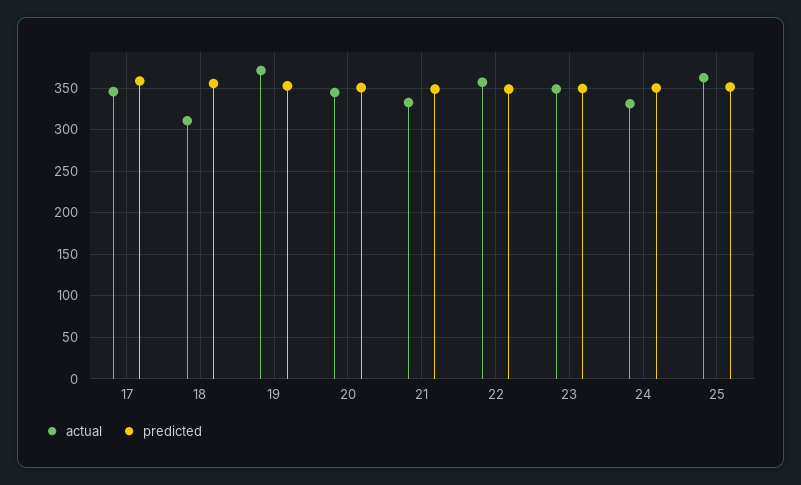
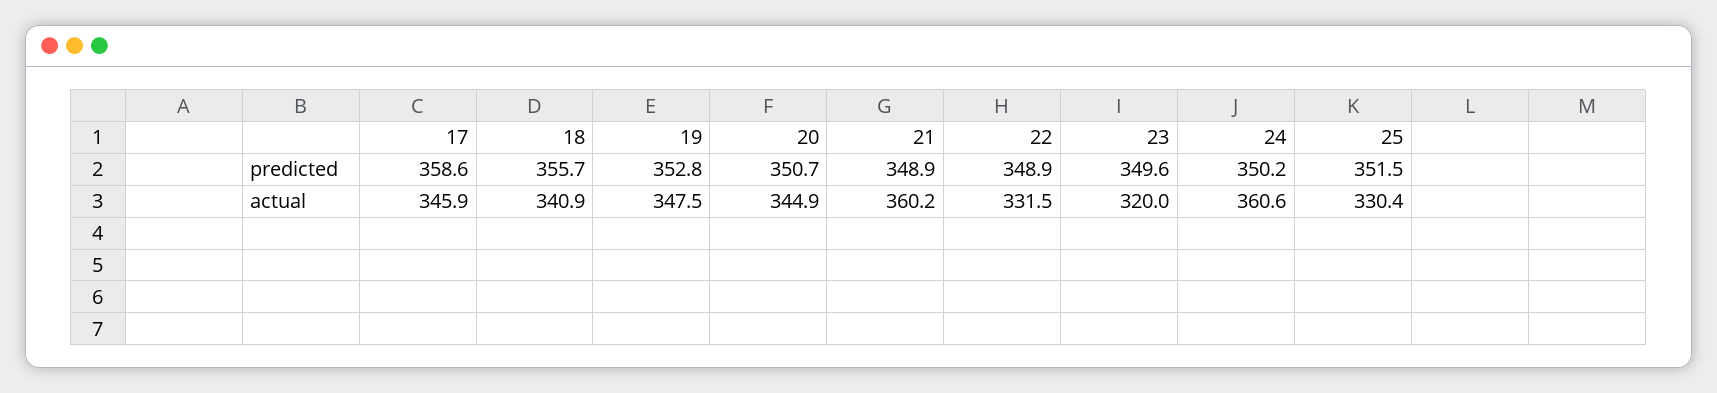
  {
    "actual": {
      "17": 345.9,
-     "18": 310,
+     "18": 340.9,
-     "19": 370,
+     "19": 347.5,
      "20": 344.9,
-     "21": 330,
+     "21": 360.2,
-     "22": 360,
+     "22": 331.5,
-     "23": 350,
+     "23": 320,
-     "24": 330,
+     "24": 360.6,
-     "25": 360
+     "25": 330.4
    },
    "predicted": {
      "17": 358.6,
      "18": 355.7,
      "19": 352.8,
      "20": 350.7,
      "21": 348.9,
      "22": 348.9,
      "23": 349.6,
      "24": 350.2,
      "25": 351.5
    }
  }

